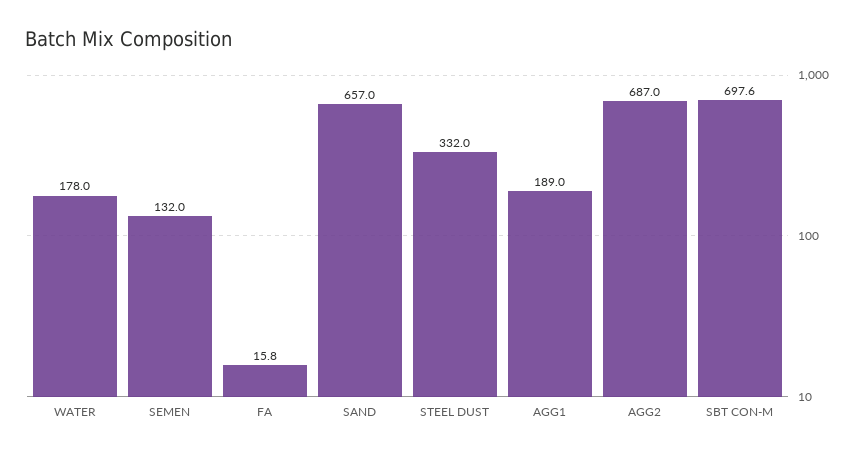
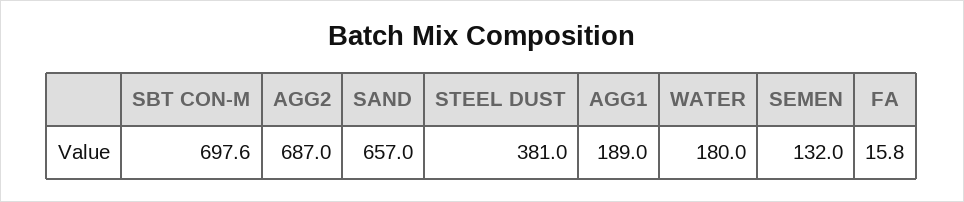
  {
-   "WATER": 178,
+   "WATER": 180,
    "SEMEN": 132,
    "FA": 15.8,
    "SAND": 657,
-   "STEEL DUST": 332,
+   "STEEL DUST": 381,
    "AGG1": 189,
    "AGG2": 687,
    "SBT CON-M": 697.6
  }

